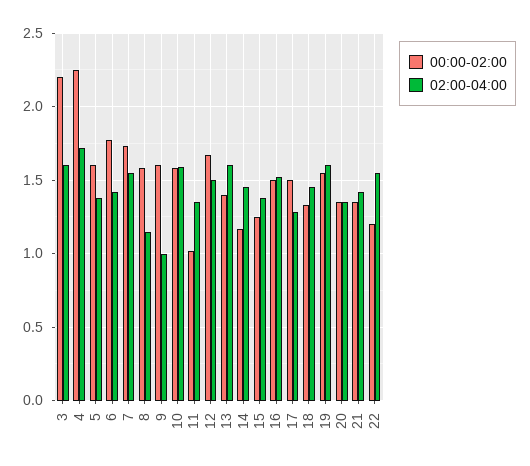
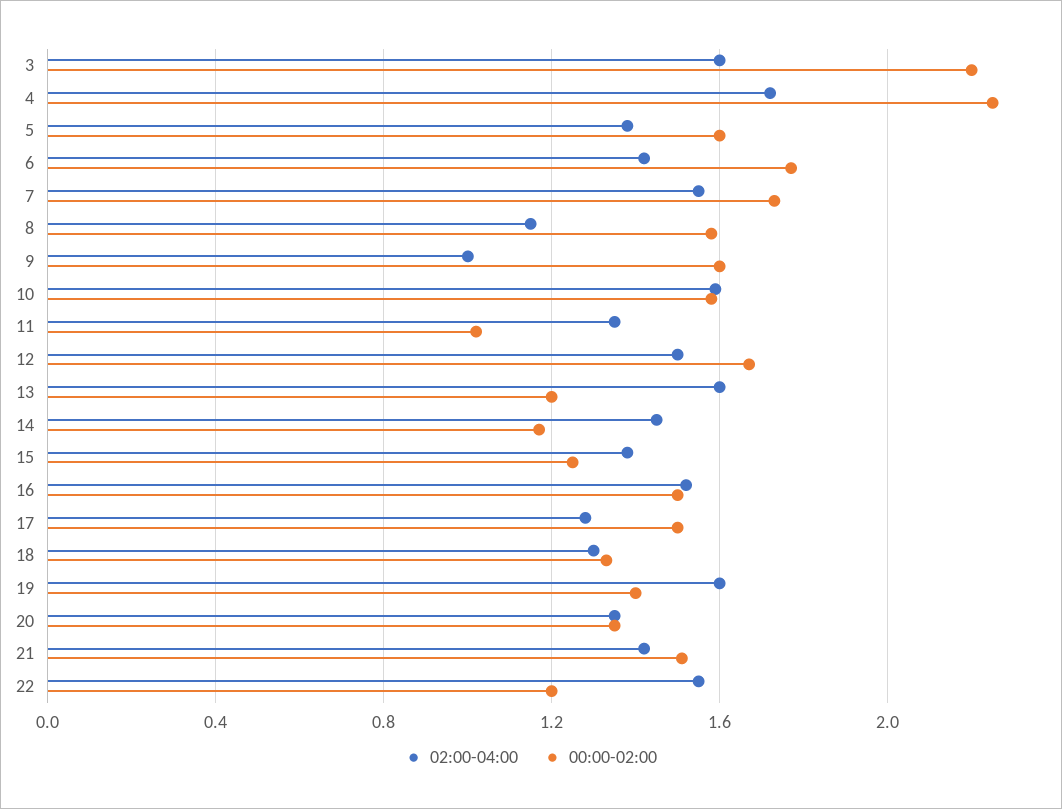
  {
    "00:00-02:00": {
      "3": 2.2,
      "4": 2.25,
      "5": 1.6,
      "6": 1.75,
      "7": 1.75,
      "8": 1.6,
      "9": 1.6,
      "10": 1.6,
      "11": 1,
      "12": 1.65,
-     "13": 1.4,
+     "13": 1.2,
      "14": 1.15,
      "15": 1.25,
      "16": 1.5,
      "17": 1.5,
      "18": 1.35,
-     "19": 1.55,
+     "19": 1.4,
      "20": 1.35,
-     "21": 1.35,
+     "21": 1.5,
      "22": 1.2
    },
    "02:00-04:00": {
      "3": 1.6,
      "4": 1.7,
      "5": 1.4,
      "6": 1.4,
      "7": 1.55,
      "8": 1.15,
      "9": 1,
      "10": 1.6,
      "11": 1.35,
      "12": 1.5,
      "13": 1.6,
      "14": 1.45,
      "15": 1.4,
      "16": 1.5,
      "17": 1.3,
-     "18": 1.45,
+     "18": 1.3,
      "19": 1.6,
      "20": 1.35,
      "21": 1.4,
      "22": 1.55
    }
  }

